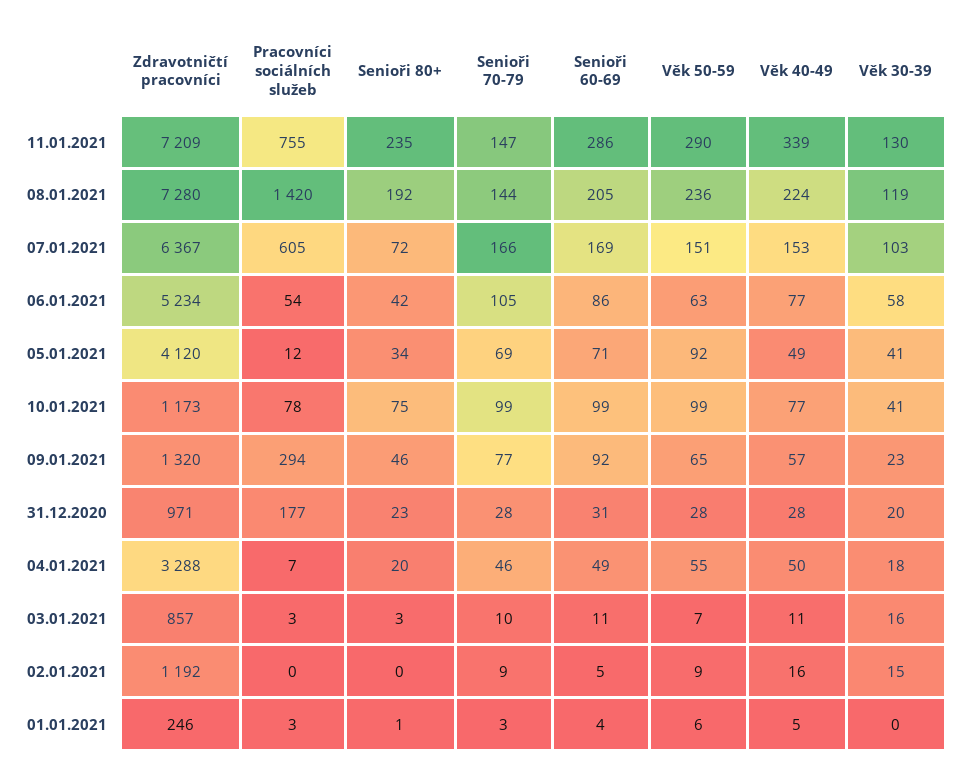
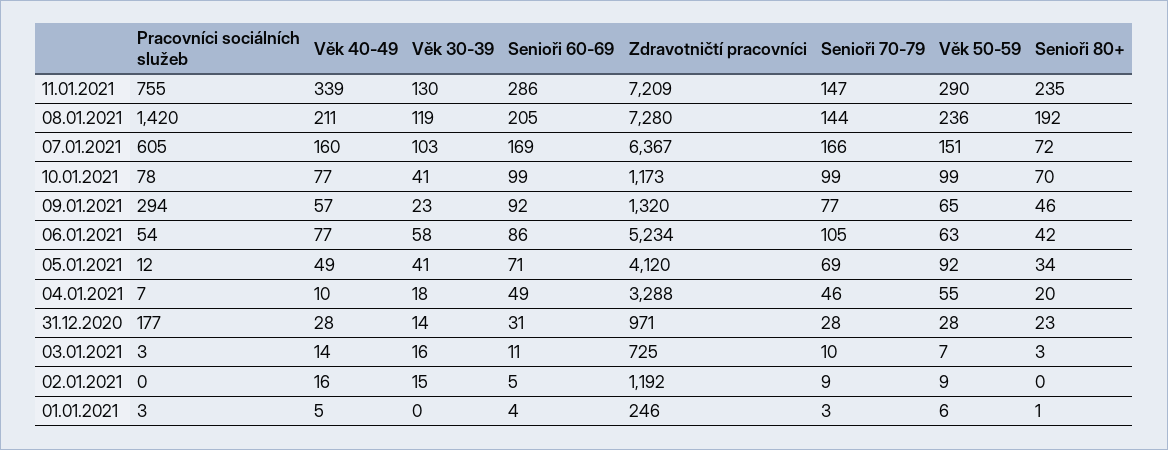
  {
    "Zdravotničtí pracovníci": {
      "11.01.2021": 7209,
      "08.01.2021": 7280,
      "07.01.2021": 6367,
      "06.01.2021": 5234,
      "05.01.2021": 4120,
      "10.01.2021": 1173,
      "09.01.2021": 1320,
      "31.12.2020": 971,
      "04.01.2021": 3288,
-     "03.01.2021": 857,
+     "03.01.2021": 725,
      "02.01.2021": 1192,
      "01.01.2021": 246
    },
    "Pracovníci sociálních služeb": {
      "11.01.2021": 755,
      "08.01.2021": 1420,
      "07.01.2021": 605,
      "06.01.2021": 54,
      "05.01.2021": 12,
      "10.01.2021": 78,
      "09.01.2021": 294,
      "31.12.2020": 177,
      "04.01.2021": 7,
      "03.01.2021": 3,
      "02.01.2021": 0,
      "01.01.2021": 3
    },
    "Senioři 80+": {
      "11.01.2021": 235,
      "08.01.2021": 192,
      "07.01.2021": 72,
      "06.01.2021": 42,
      "05.01.2021": 34,
-     "10.01.2021": 75,
+     "10.01.2021": 70,
      "09.01.2021": 46,
      "31.12.2020": 23,
      "04.01.2021": 20,
      "03.01.2021": 3,
      "02.01.2021": 0,
      "01.01.2021": 1
    },
    "Senioři 70-79": {
      "11.01.2021": 147,
      "08.01.2021": 144,
      "07.01.2021": 166,
      "06.01.2021": 105,
      "05.01.2021": 69,
      "10.01.2021": 99,
      "09.01.2021": 77,
      "31.12.2020": 28,
      "04.01.2021": 46,
      "03.01.2021": 10,
      "02.01.2021": 9,
      "01.01.2021": 3
    },
    "Senioři 60-69": {
      "11.01.2021": 286,
      "08.01.2021": 205,
      "07.01.2021": 169,
      "06.01.2021": 86,
      "05.01.2021": 71,
      "10.01.2021": 99,
      "09.01.2021": 92,
      "31.12.2020": 31,
      "04.01.2021": 49,
      "03.01.2021": 11,
      "02.01.2021": 5,
      "01.01.2021": 4
    },
    "Věk 50-59": {
      "11.01.2021": 290,
      "08.01.2021": 236,
      "07.01.2021": 151,
      "06.01.2021": 63,
      "05.01.2021": 92,
      "10.01.2021": 99,
      "09.01.2021": 65,
      "31.12.2020": 28,
      "04.01.2021": 55,
      "03.01.2021": 7,
      "02.01.2021": 9,
      "01.01.2021": 6
    },
    "Věk 40-49": {
      "11.01.2021": 339,
-     "08.01.2021": 224,
+     "08.01.2021": 211,
-     "07.01.2021": 153,
+     "07.01.2021": 160,
      "06.01.2021": 77,
      "05.01.2021": 49,
      "10.01.2021": 77,
      "09.01.2021": 57,
      "31.12.2020": 28,
-     "04.01.2021": 50,
+     "04.01.2021": 10,
-     "03.01.2021": 11,
+     "03.01.2021": 14,
      "02.01.2021": 16,
      "01.01.2021": 5
    },
    "Věk 30-39": {
      "11.01.2021": 130,
      "08.01.2021": 119,
      "07.01.2021": 103,
      "06.01.2021": 58,
      "05.01.2021": 41,
      "10.01.2021": 41,
      "09.01.2021": 23,
-     "31.12.2020": 20,
+     "31.12.2020": 14,
      "04.01.2021": 18,
      "03.01.2021": 16,
      "02.01.2021": 15,
      "01.01.2021": 0
    }
  }

